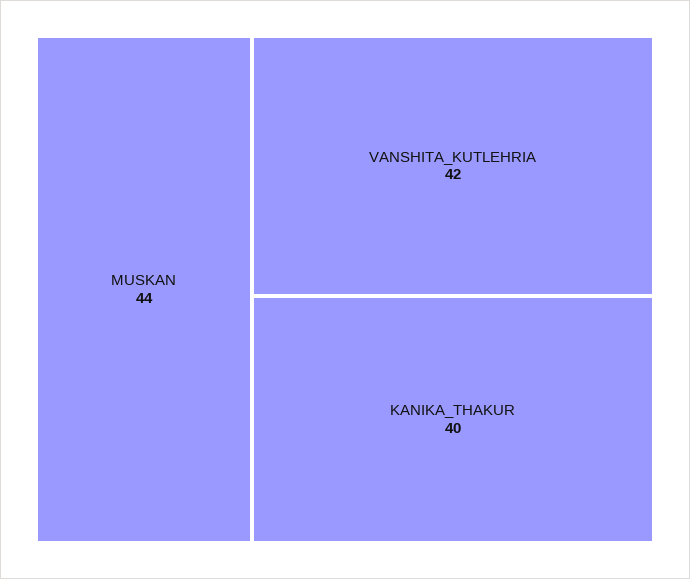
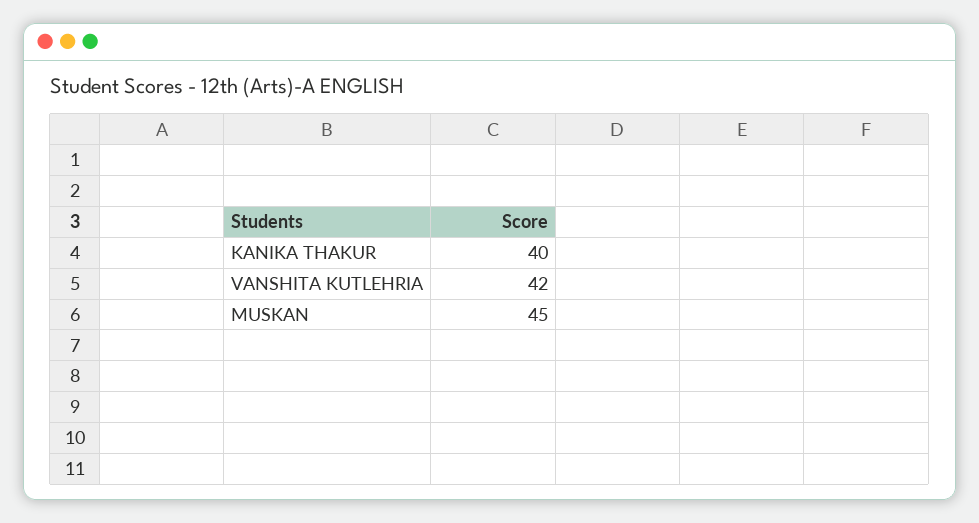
  {
-   "MUSKAN": 44,
+   "MUSKAN": 45,
    "VANSHITA_KUTLEHRIA": 42,
    "KANIKA_THAKUR": 40
  }

